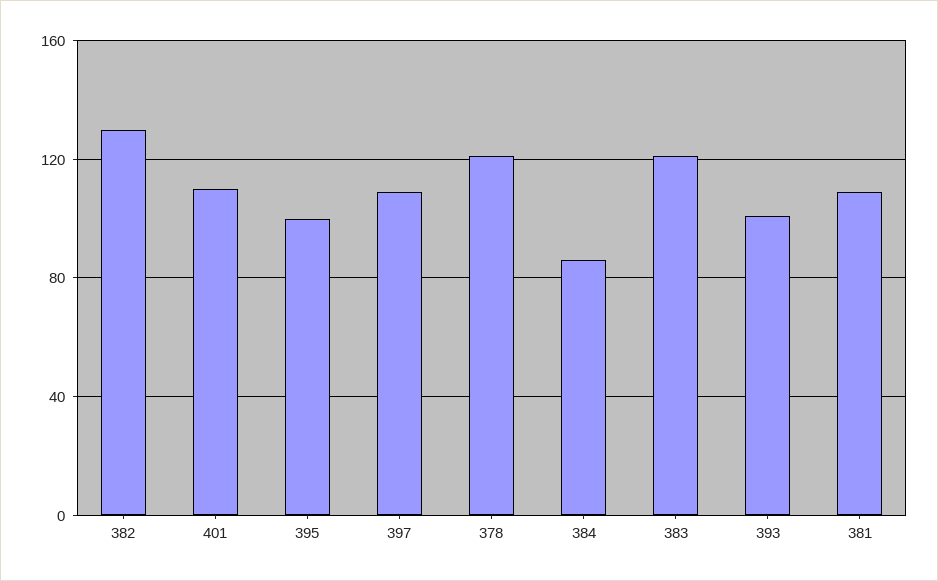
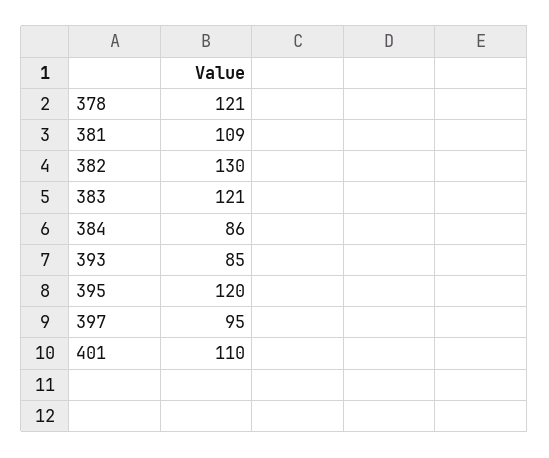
  {
    "382": 130,
    "401": 110,
-   "395": 100,
+   "395": 120,
-   "397": 110,
+   "397": 95,
    "378": 121,
    "384": 86,
    "383": 121,
-   "393": 100,
+   "393": 85,
    "381": 109
  }

